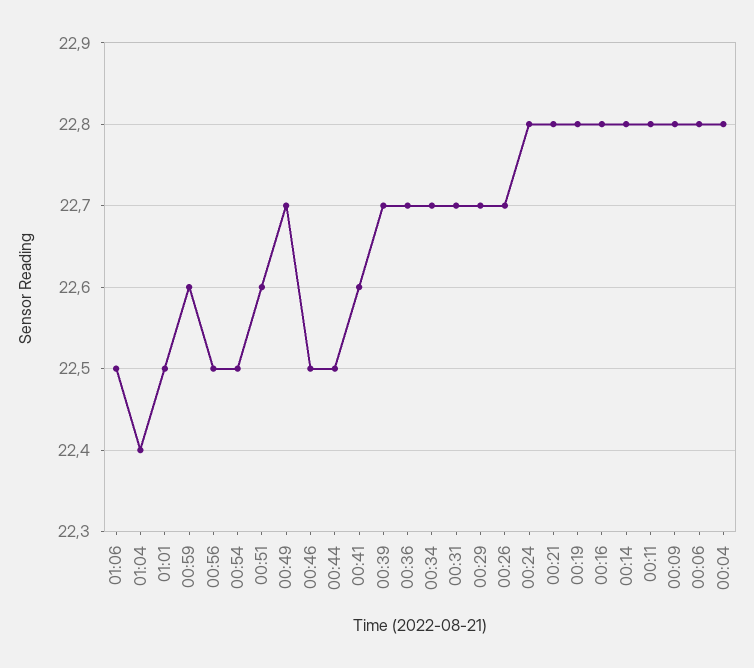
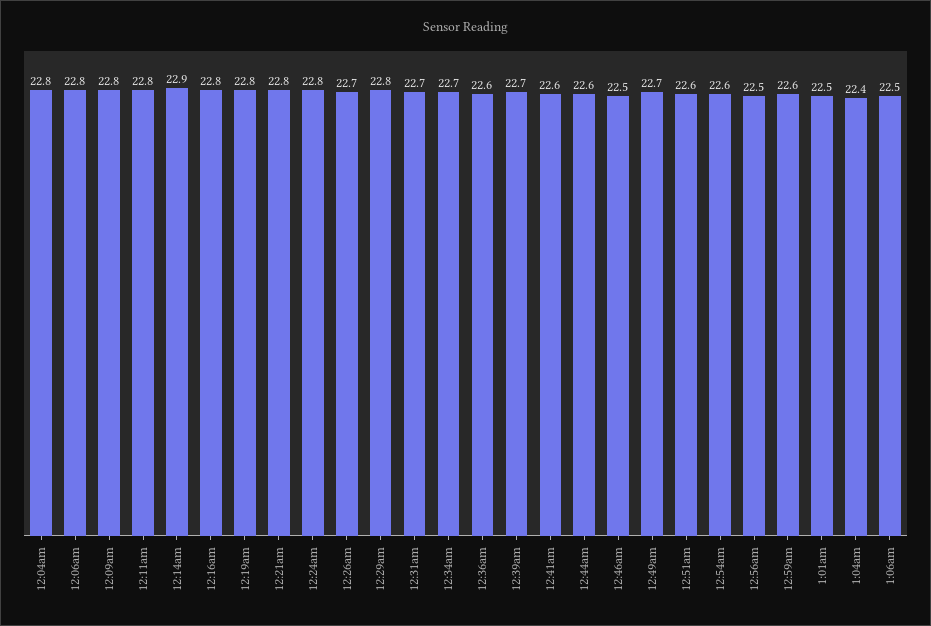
  {
    "01:06": 22.5,
    "01:04": 22.4,
    "01:01": 22.5,
    "00:59": 22.6,
    "00:56": 22.5,
-   "00:54": 22.5,
+   "00:54": 22.6,
    "00:51": 22.6,
    "00:49": 22.7,
    "00:46": 22.5,
-   "00:44": 22.5,
+   "00:44": 22.6,
    "00:41": 22.6,
    "00:39": 22.7,
-   "00:36": 22.7,
+   "00:36": 22.6,
    "00:34": 22.7,
    "00:31": 22.7,
-   "00:29": 22.7,
+   "00:29": 22.8,
    "00:26": 22.7,
    "00:24": 22.8,
    "00:21": 22.8,
    "00:19": 22.8,
    "00:16": 22.8,
-   "00:14": 22.8,
+   "00:14": 22.9,
    "00:11": 22.8,
    "00:09": 22.8,
    "00:06": 22.8,
    "00:04": 22.8
  }

